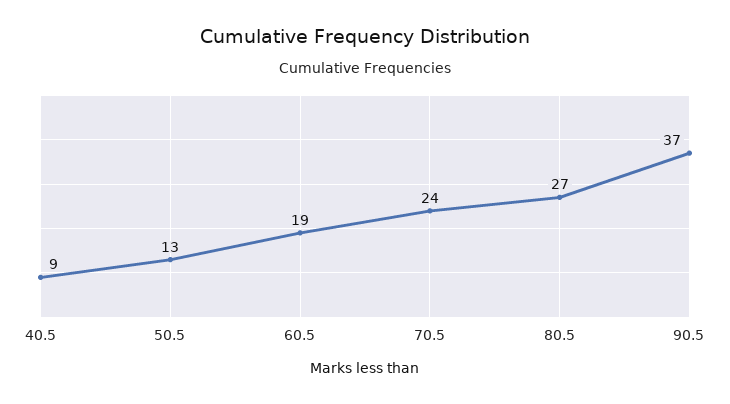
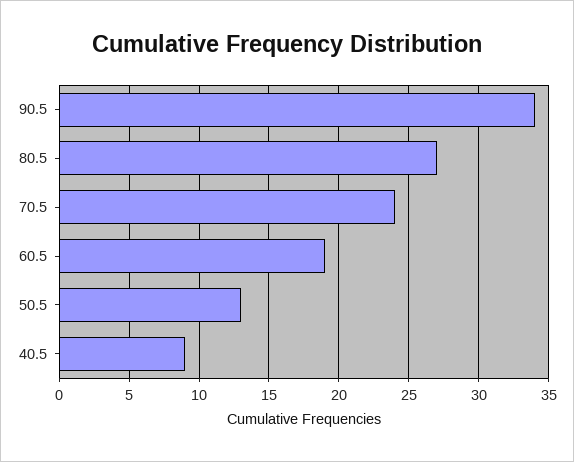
  {
    "40.5": 9,
    "50.5": 13,
    "60.5": 19,
    "70.5": 24,
    "80.5": 27,
-   "90.5": 37
+   "90.5": 34
  }

